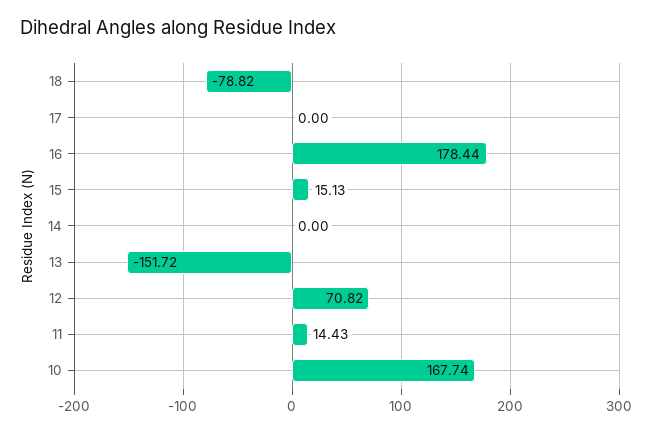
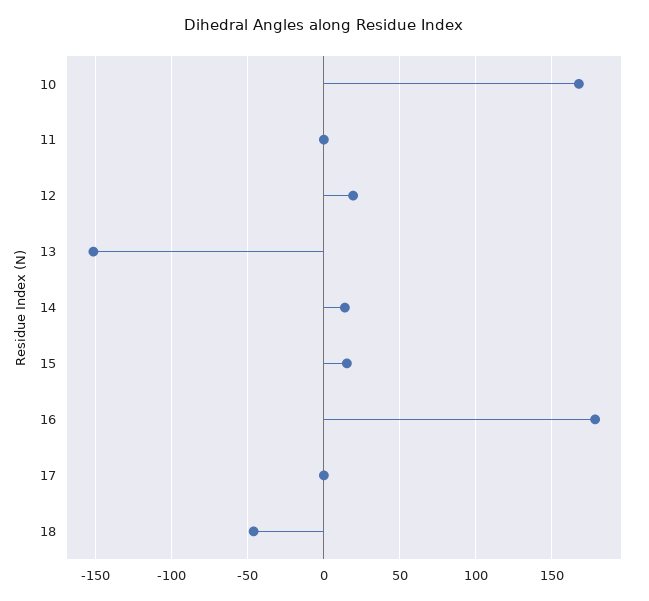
  {
-   "18": -78.82,
+   "18": -45,
    "17": 0,
    "16": 178.44,
    "15": 15.13,
-   "14": 0,
+   "14": 15,
    "13": -151.72,
-   "12": 70.82,
+   "12": 20,
-   "11": 14.43,
+   "11": 0,
    "10": 167.74
  }

